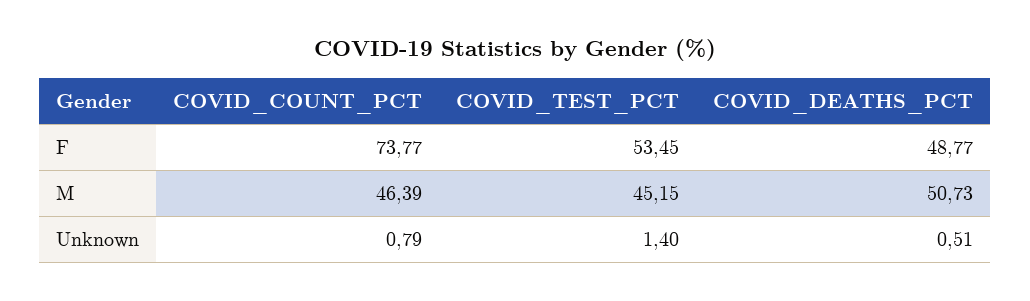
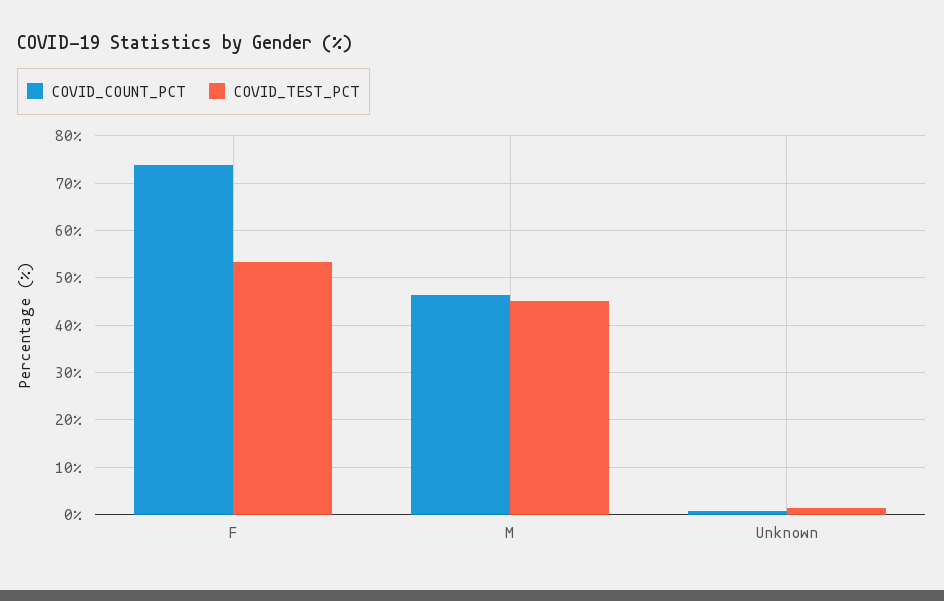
  {
    "COVID_COUNT_PCT": {
      "F": 73.77,
      "M": 46.39,
      "Unknown": 0.79
    },
    "COVID_TEST_PCT": {
      "F": 53.45,
      "M": 45.15,
      "Unknown": 1.4
-   },
+   }
-   "COVID_DEATHS_PCT": {
-     "F": 48.77,
-     "M": 50.73,
-     "Unknown": 0.51
-   }
  }

